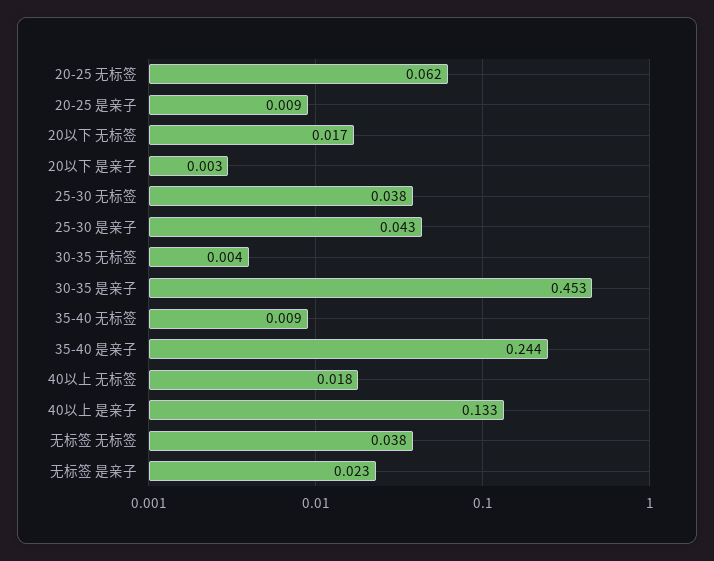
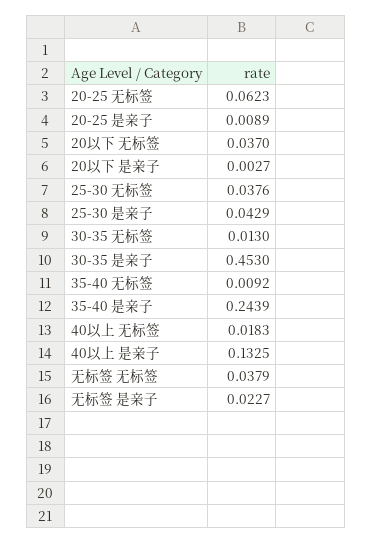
  {
    "20-25 无标签": 0.0623,
    "20-25 是亲子": 0.0089,
-   "20以下 无标签": 0.017,
+   "20以下 无标签": 0.037,
    "20以下 是亲子": 0.0027,
    "25-30 无标签": 0.0376,
    "25-30 是亲子": 0.0429,
-   "30-35 无标签": 0.004,
+   "30-35 无标签": 0.013,
    "30-35 是亲子": 0.453,
    "35-40 无标签": 0.0092,
    "35-40 是亲子": 0.2439,
    "40以上 无标签": 0.0183,
    "40以上 是亲子": 0.1325,
    "无标签 无标签": 0.0379,
    "无标签 是亲子": 0.0227
  }

